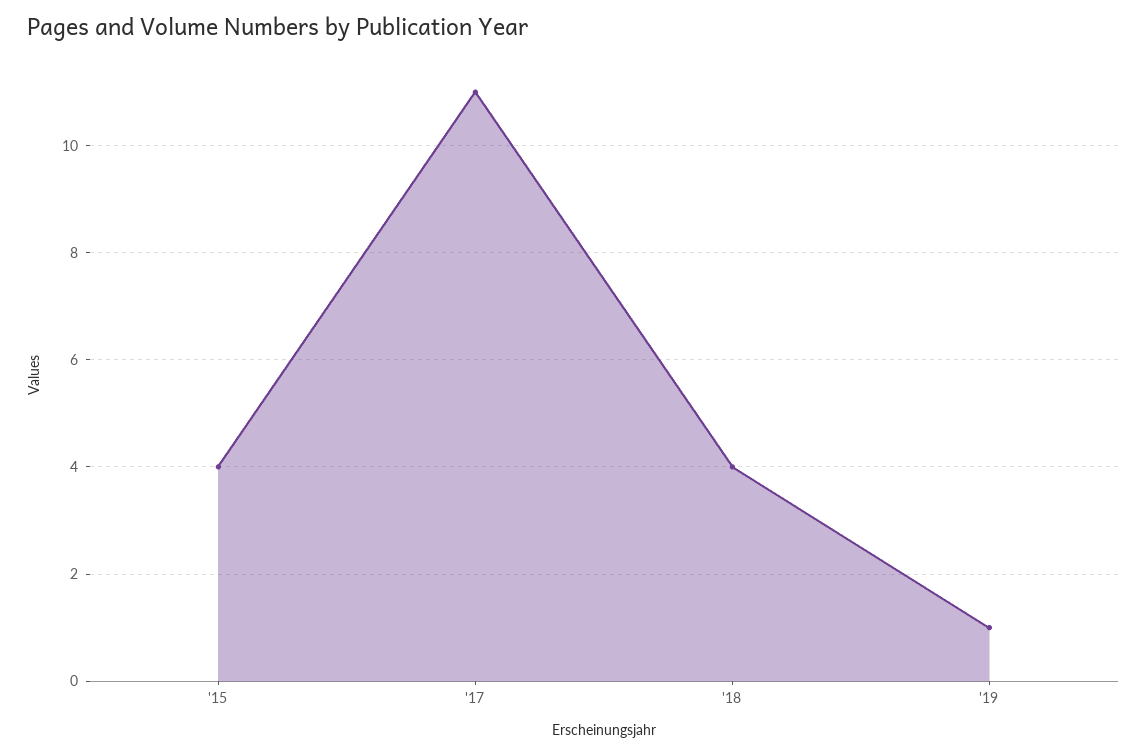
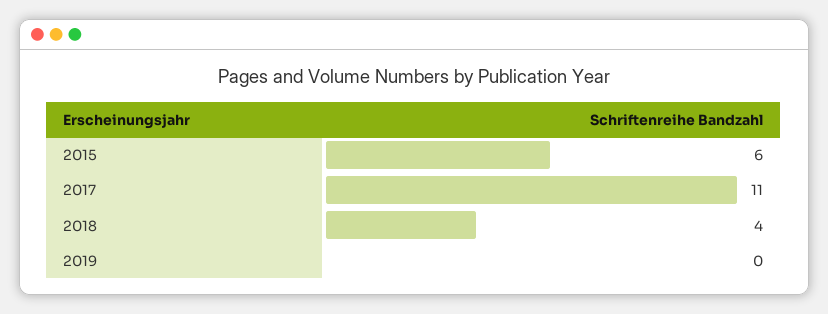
  {
-   "'15": 4,
+   "'15": 6,
    "'17": 11,
    "'18": 4,
-   "'19": 1
+   "'19": 0
  }

